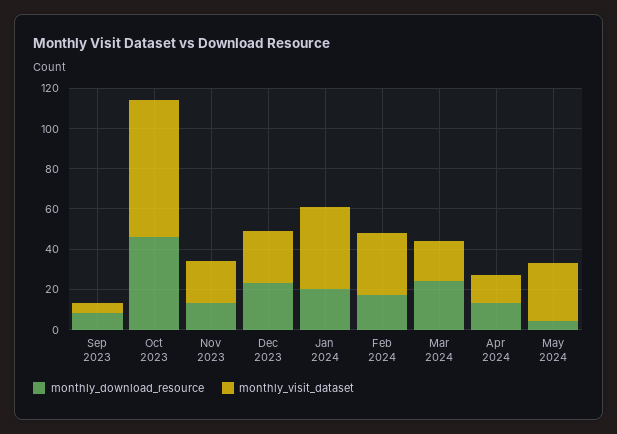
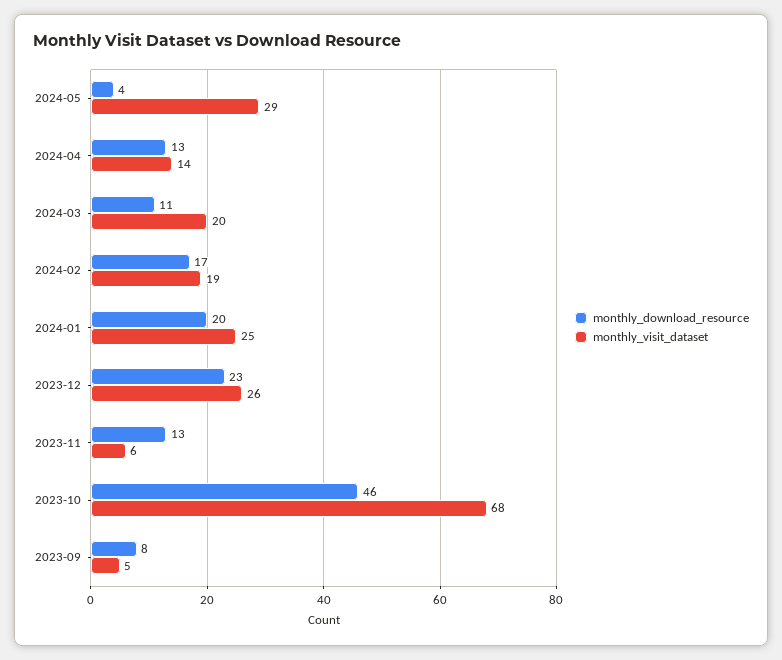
  {
    "monthly_download_resource": {
      "Sep 2023": 8,
      "Oct 2023": 46,
      "Nov 2023": 13,
      "Dec 2023": 23,
      "Jan 2024": 20,
      "Feb 2024": 17,
-     "Mar 2024": 25,
+     "Mar 2024": 11,
      "Apr 2024": 13,
      "May 2024": 4
    },
    "monthly_visit_dataset": {
      "Sep 2023": 5,
      "Oct 2023": 68,
-     "Nov 2023": 20,
+     "Nov 2023": 6,
      "Dec 2023": 26,
-     "Jan 2024": 40,
+     "Jan 2024": 25,
-     "Feb 2024": 30,
+     "Feb 2024": 19,
      "Mar 2024": 20,
      "Apr 2024": 14,
      "May 2024": 29
    }
  }

